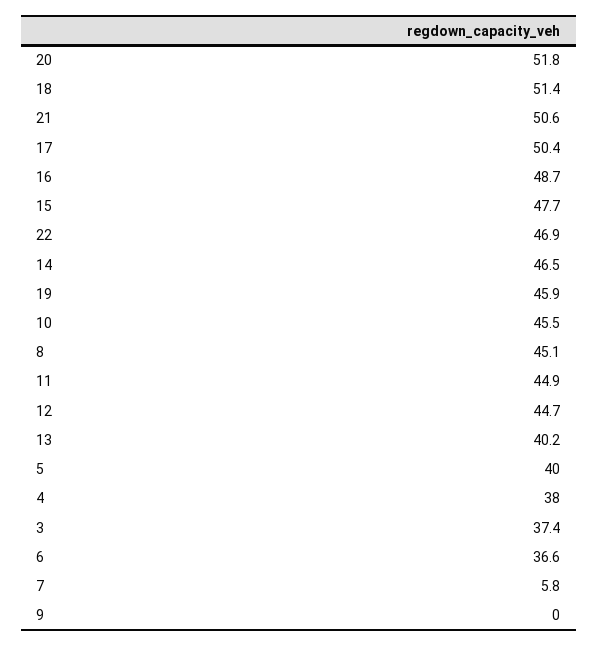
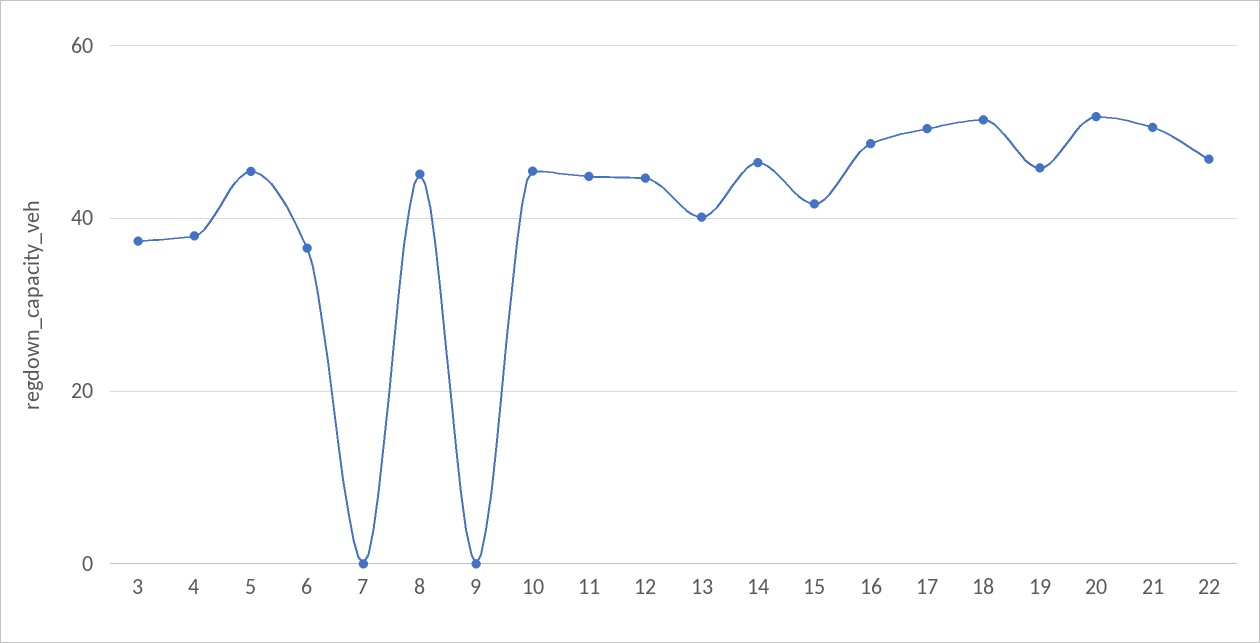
  {
    "20": 51.8,
    "18": 51.4,
    "21": 50.6,
    "17": 50.4,
    "16": 48.7,
-   "15": 47.7,
+   "15": 42,
    "22": 46.9,
    "14": 46.5,
    "19": 45.9,
    "10": 45.5,
    "8": 45.1,
    "11": 44.9,
    "12": 44.7,
    "13": 40.2,
-   "5": 40,
+   "5": 46,
    "4": 38,
    "3": 37.4,
    "6": 36.6,
-   "7": 5.8,
+   "7": 0,
    "9": 0
  }

